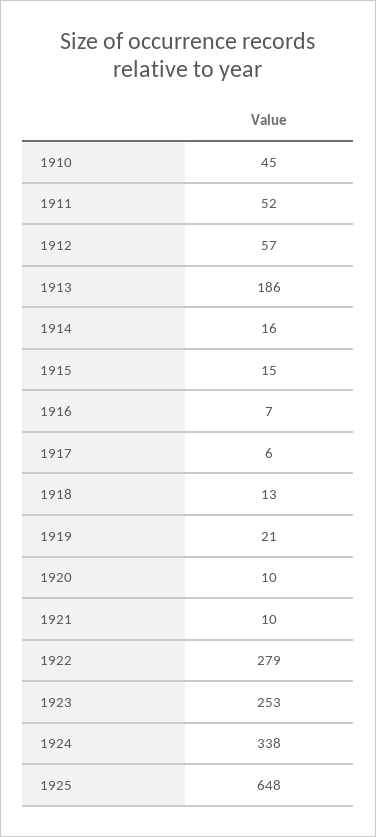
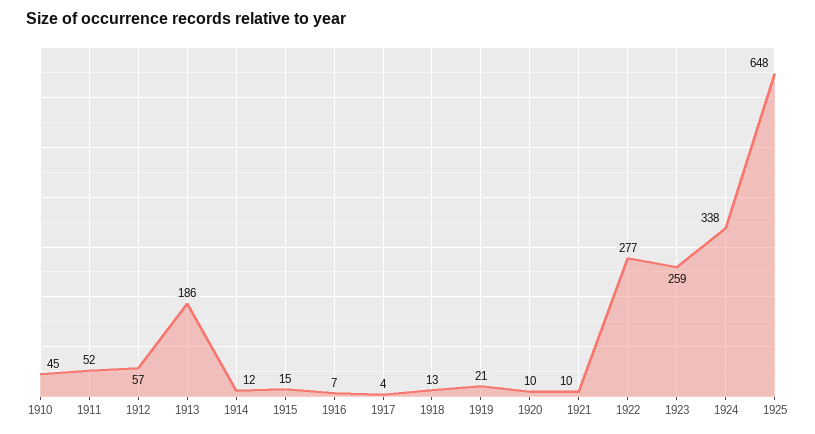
  {
    "1910": 45,
    "1911": 52,
    "1912": 57,
    "1913": 186,
-   "1914": 16,
+   "1914": 12,
    "1915": 15,
    "1916": 7,
-   "1917": 6,
+   "1917": 4,
    "1918": 13,
    "1919": 21,
    "1920": 10,
    "1921": 10,
-   "1922": 279,
+   "1922": 277,
-   "1923": 253,
+   "1923": 259,
    "1924": 338,
    "1925": 648
  }

